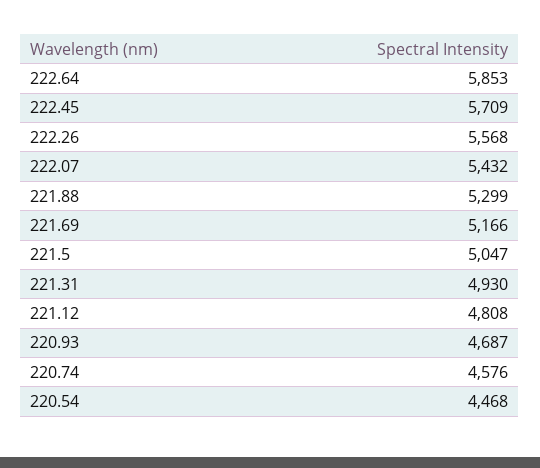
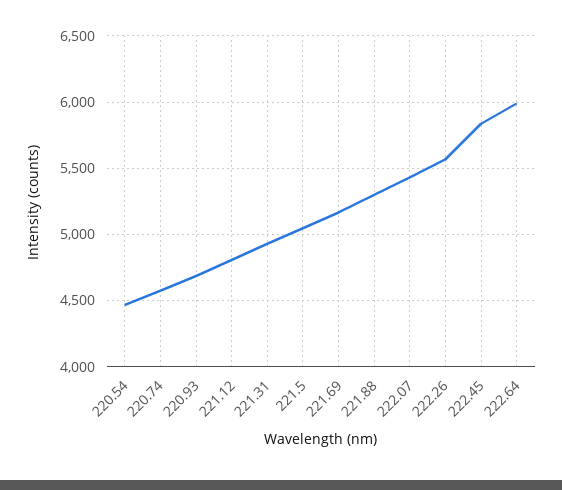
  {
-   "222.64": 5853,
+   "222.64": 6000,
-   "222.45": 5709,
+   "222.45": 5850,
    "222.26": 5568,
    "222.07": 5432,
    "221.88": 5299,
    "221.69": 5166,
    "221.5": 5047,
    "221.31": 4930,
    "221.12": 4808,
    "220.93": 4687,
    "220.74": 4576,
    "220.54": 4468
  }

